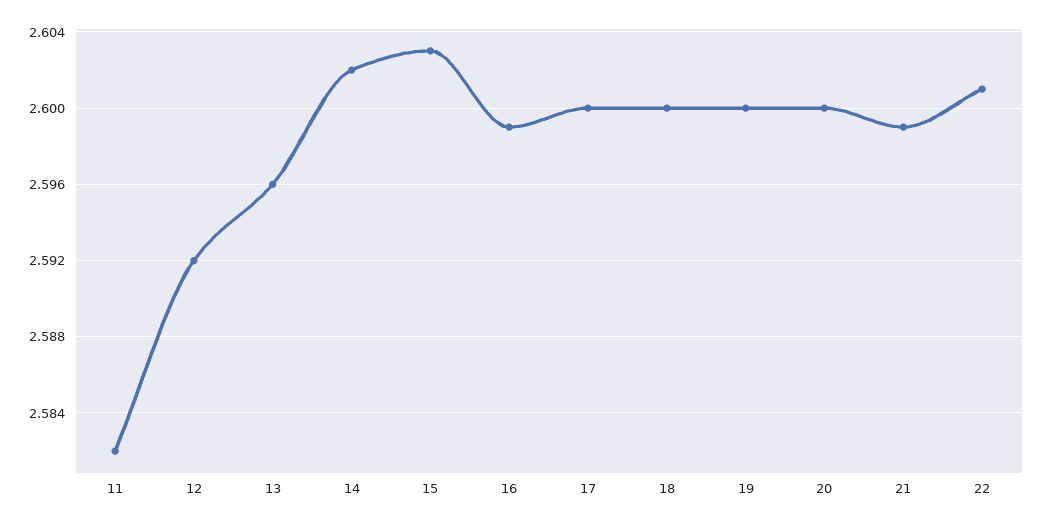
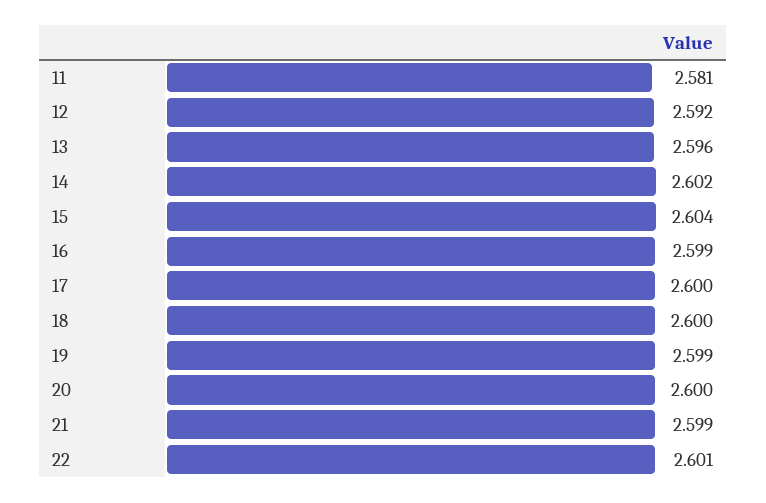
  {
-   "11": 2.582,
+   "11": 2.581,
    "12": 2.592,
    "13": 2.596,
    "14": 2.602,
-   "15": 2.603,
+   "15": 2.604,
    "16": 2.599,
    "17": 2.6,
    "18": 2.6,
-   "19": 2.6,
+   "19": 2.599,
    "20": 2.6,
    "21": 2.599,
    "22": 2.601
  }

